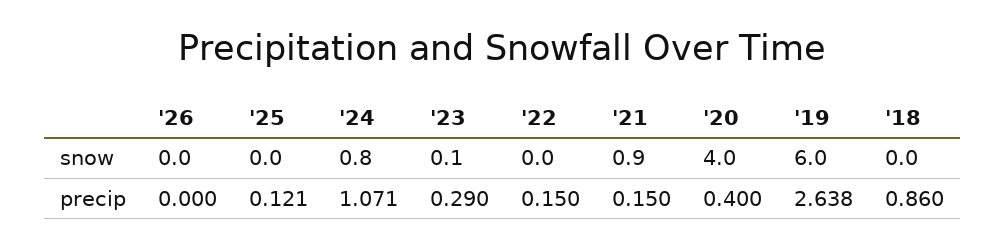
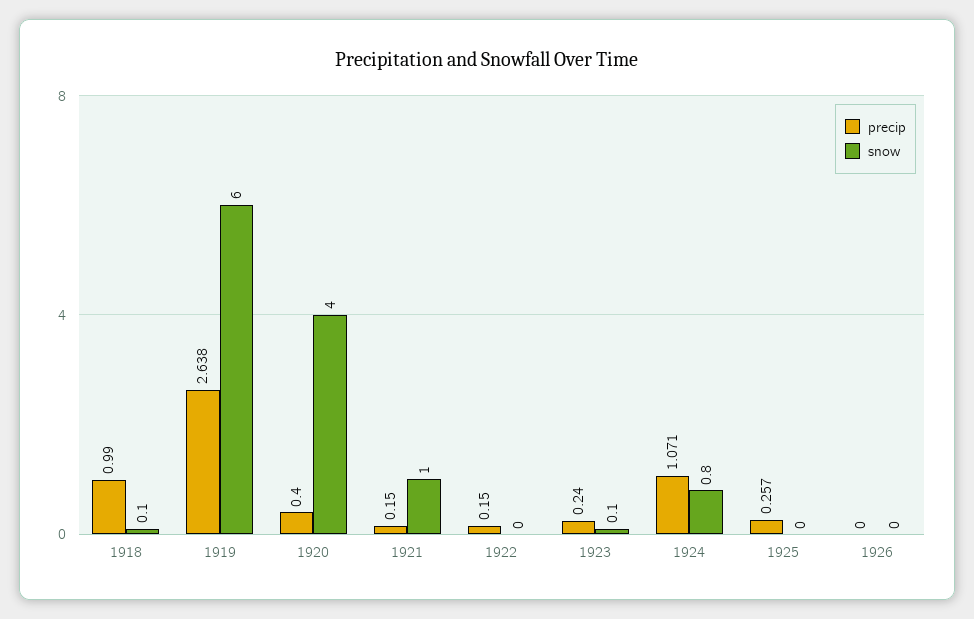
  {
    "snow": {
      "'26": 0,
      "'25": 0,
      "'24": 0.8,
      "'23": 0.1,
      "'22": 0,
-     "'21": 0.9,
+     "'21": 1,
      "'20": 4,
      "'19": 6,
-     "'18": 0
+     "'18": 0.1
    },
    "precip": {
      "'26": 0,
-     "'25": 0.121,
+     "'25": 0.257,
      "'24": 1.071,
-     "'23": 0.29,
+     "'23": 0.24,
      "'22": 0.15,
      "'21": 0.15,
      "'20": 0.4,
      "'19": 2.638,
-     "'18": 0.86
+     "'18": 0.99
    }
  }

